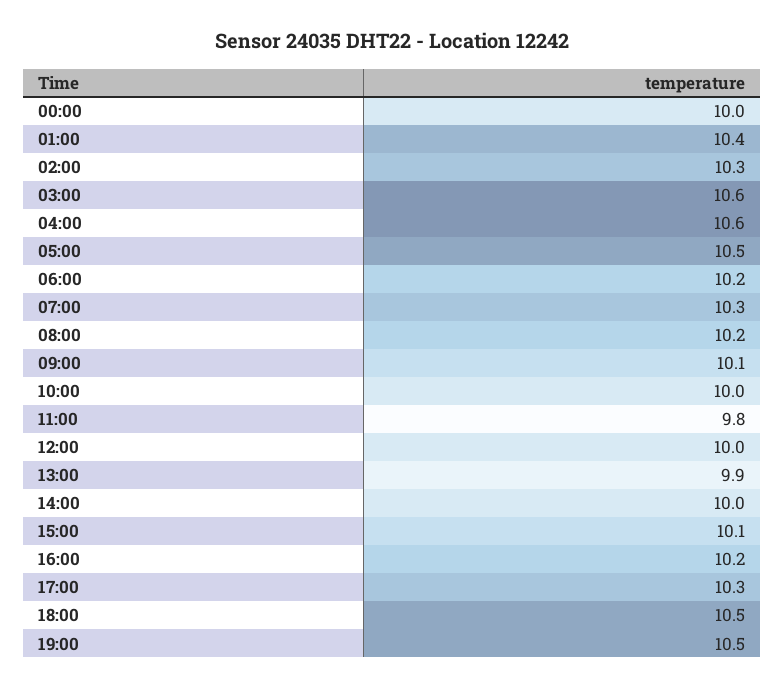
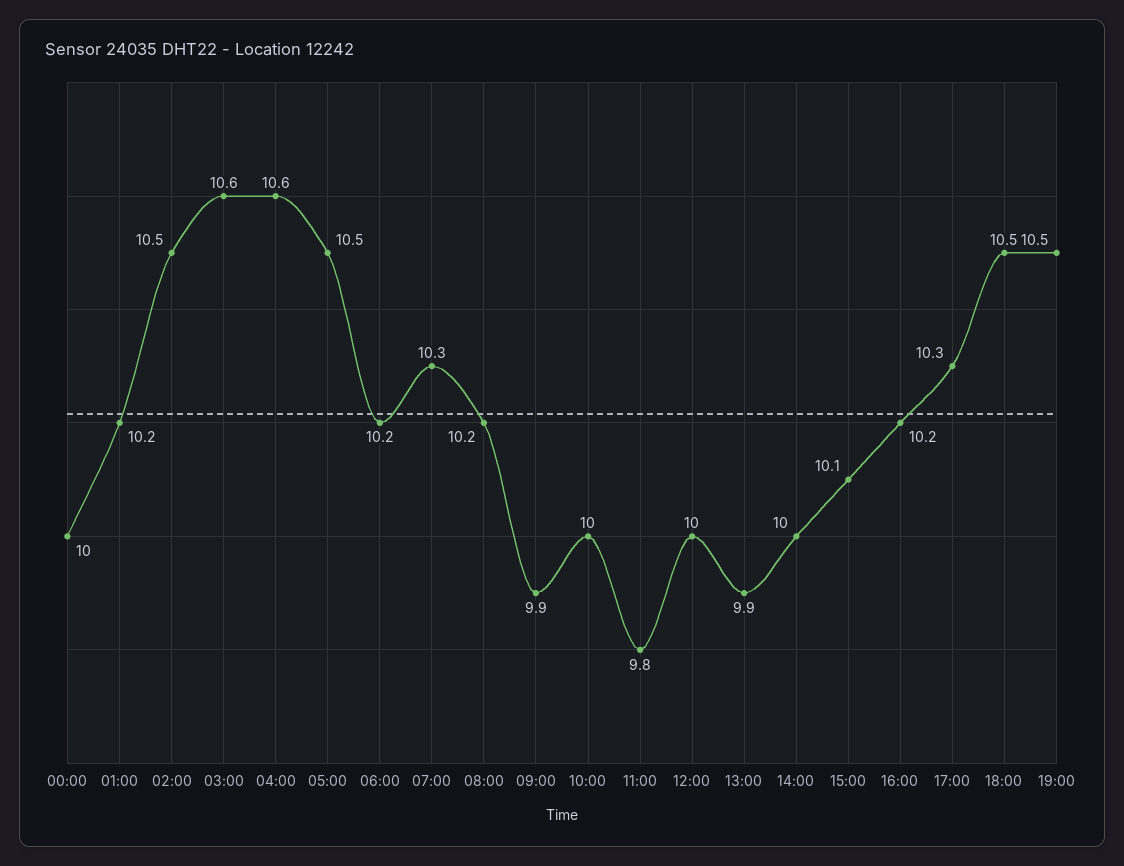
  {
    "00:00": 10,
-   "01:00": 10.4,
+   "01:00": 10.2,
-   "02:00": 10.3,
+   "02:00": 10.5,
    "03:00": 10.6,
    "04:00": 10.6,
    "05:00": 10.5,
    "06:00": 10.2,
    "07:00": 10.3,
    "08:00": 10.2,
-   "09:00": 10.1,
+   "09:00": 9.9,
    "10:00": 10,
    "11:00": 9.8,
    "12:00": 10,
    "13:00": 9.9,
    "14:00": 10,
    "15:00": 10.1,
    "16:00": 10.2,
    "17:00": 10.3,
    "18:00": 10.5,
    "19:00": 10.5
  }

